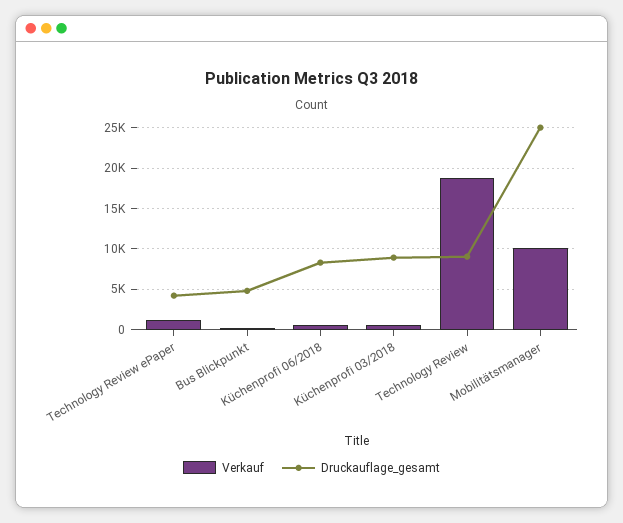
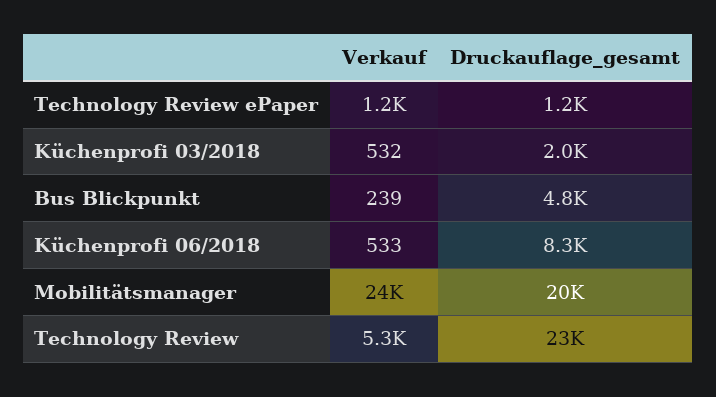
  {
    "Verkauf": {
      "Technology Review ePaper": 1200,
      "Bus Blickpunkt": 239,
      "Küchenprofi 06/2018": 533,
      "Küchenprofi 03/2018": 532,
-     "Technology Review": 19000,
+     "Technology Review": 5300,
-     "Mobilitätsmanager": 10000
+     "Mobilitätsmanager": 24000
    },
    "Druckauflage_gesamt": {
-     "Technology Review ePaper": 4000,
+     "Technology Review ePaper": 1200,
      "Bus Blickpunkt": 4800,
      "Küchenprofi 06/2018": 8300,
-     "Küchenprofi 03/2018": 9000,
+     "Küchenprofi 03/2018": 2000,
-     "Technology Review": 9000,
+     "Technology Review": 23000,
-     "Mobilitätsmanager": 25000
+     "Mobilitätsmanager": 20000
    }
  }

